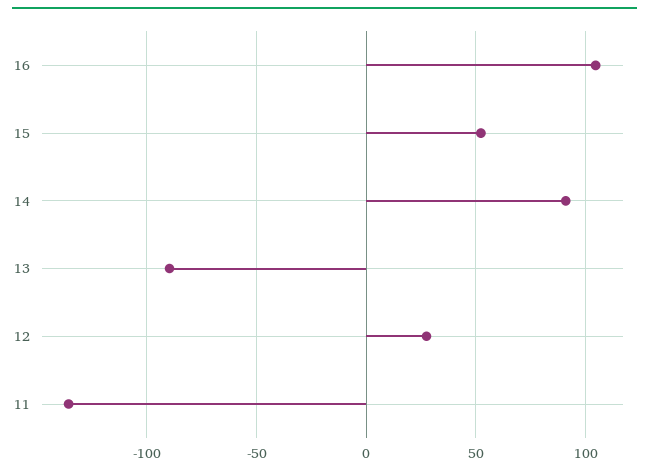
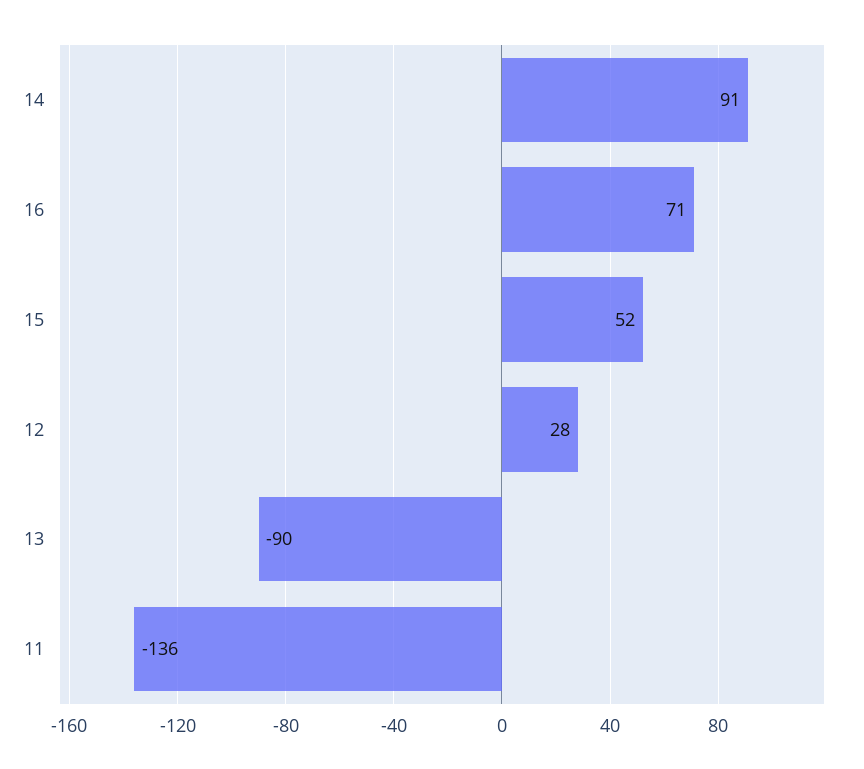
  {
-   "16": 105,
+   "16": 71,
    "15": 52,
    "14": 91,
    "13": -90,
    "12": 28,
    "11": -136
  }

